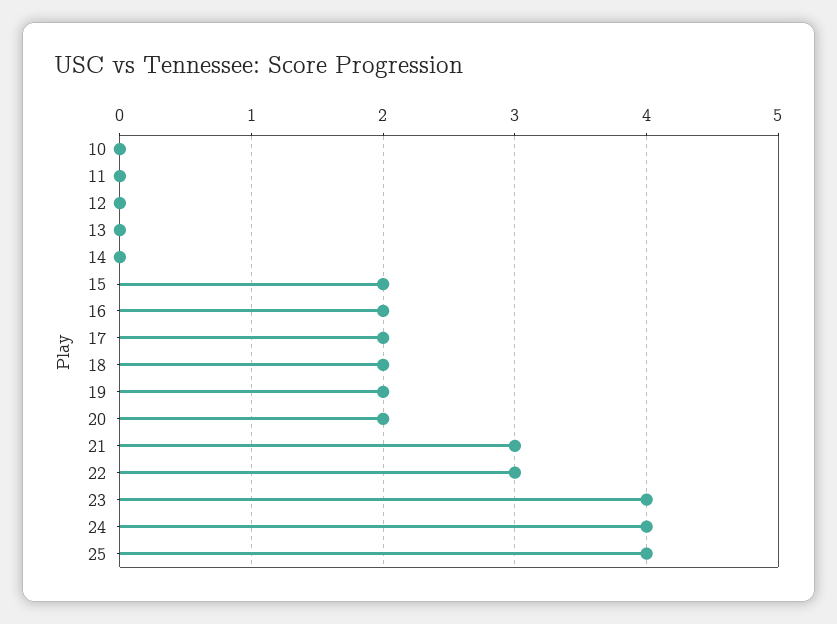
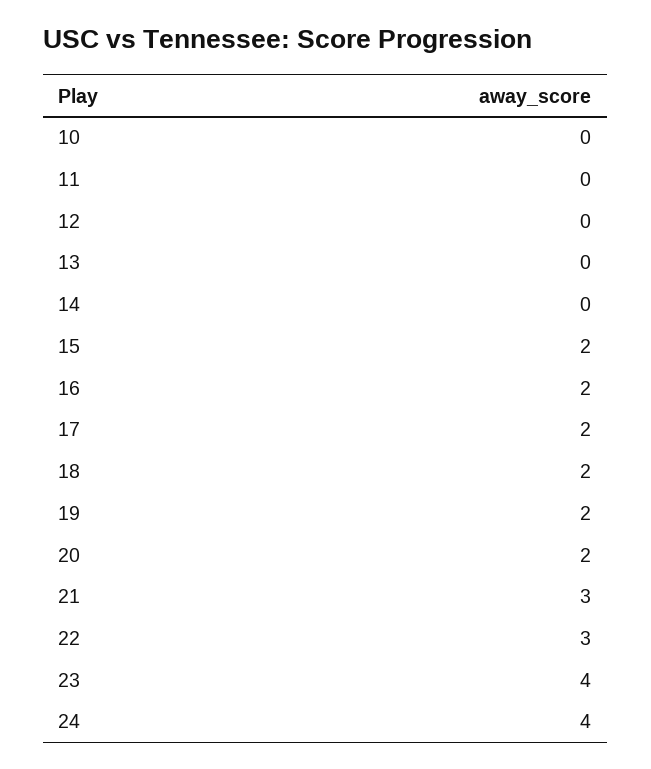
  {
    "10": 0,
    "11": 0,
    "12": 0,
    "13": 0,
    "14": 0,
    "15": 2,
    "16": 2,
    "17": 2,
    "18": 2,
    "19": 2,
    "20": 2,
    "21": 3,
    "22": 3,
    "23": 4,
-   "24": 4,
+   "24": 4
-   "25": 4
  }

